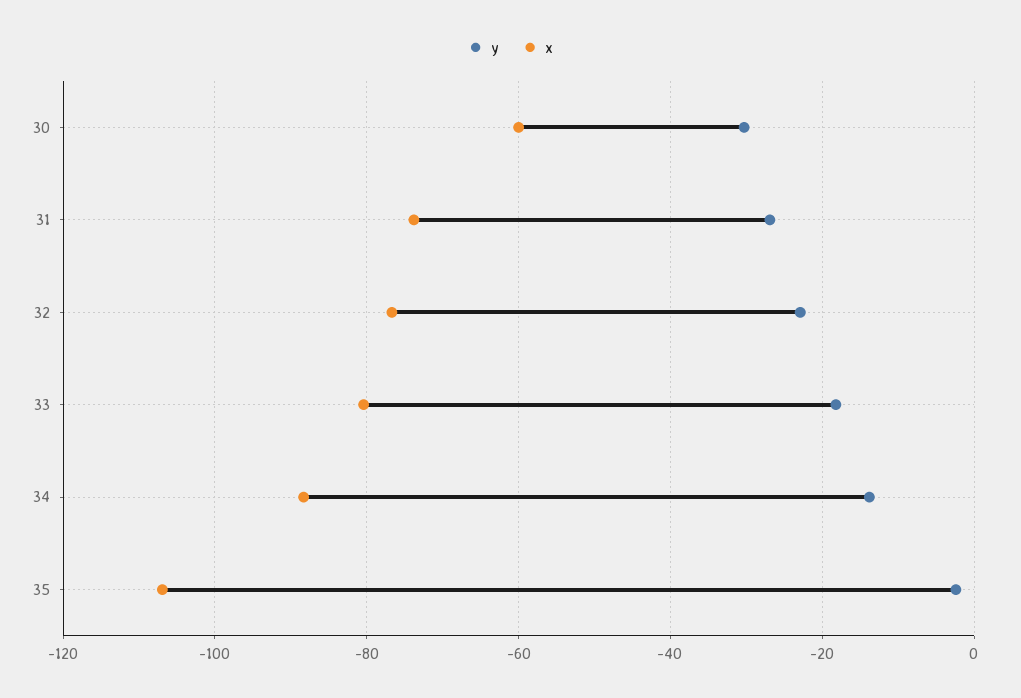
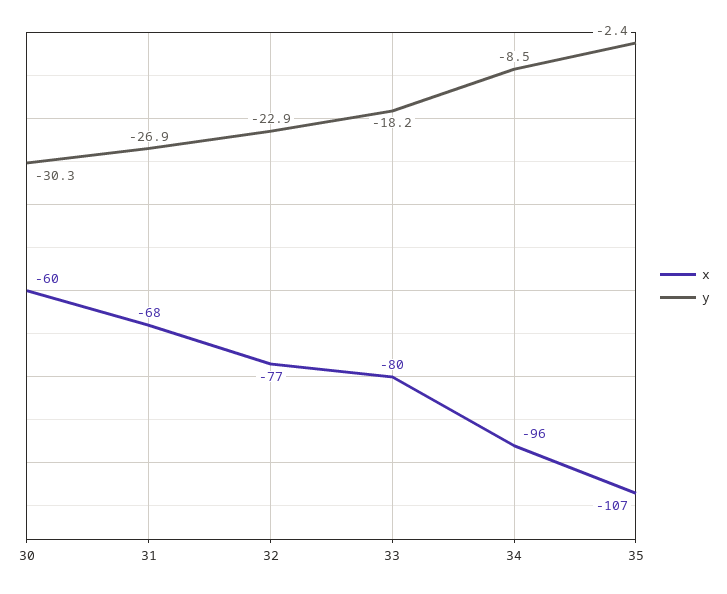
  {
    "y": {
      "30": -30.3,
      "31": -26.9,
      "32": -22.9,
      "33": -18.2,
-     "34": -14,
+     "34": -8.5,
      "35": -2.4
    },
    "x": {
      "30": -60,
-     "31": -74,
+     "31": -68,
      "32": -77,
      "33": -80,
-     "34": -88,
+     "34": -96,
      "35": -107
    }
  }

